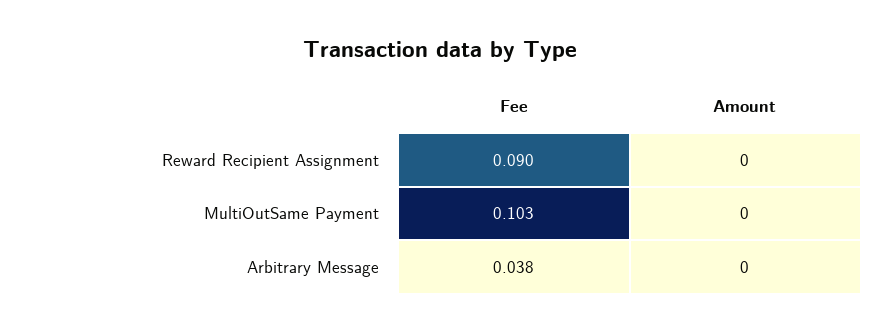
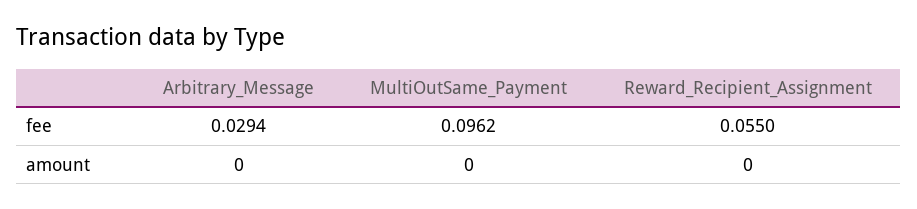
  {
    "Fee": {
-     "Reward Recipient Assignment": 0.09,
+     "Reward Recipient Assignment": 0.055,
-     "MultiOutSame Payment": 0.103,
+     "MultiOutSame Payment": 0.0962,
-     "Arbitrary Message": 0.038
+     "Arbitrary Message": 0.0294
    },
    "Amount": {
      "Reward Recipient Assignment": 0,
      "MultiOutSame Payment": 0,
      "Arbitrary Message": 0
    }
  }

